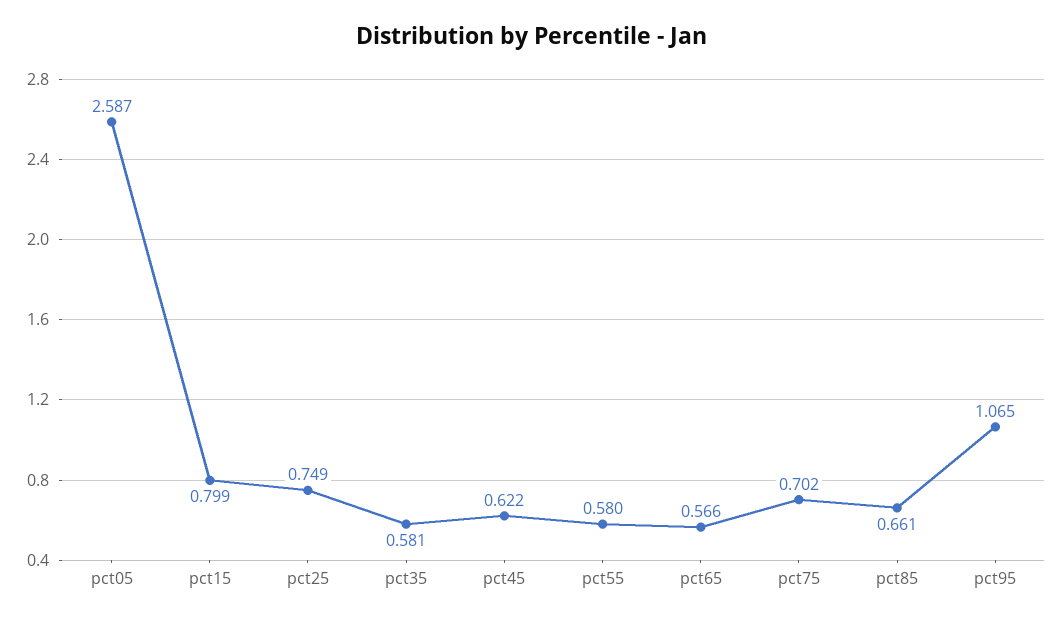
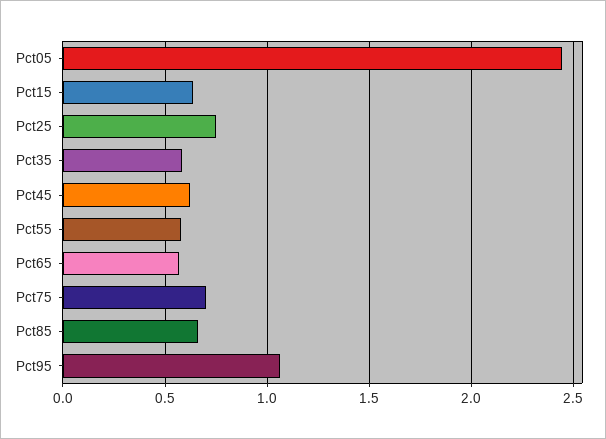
  {
-   "pct05": 2.587,
+   "pct05": 2.45,
-   "pct15": 0.799,
+   "pct15": 0.65,
    "pct25": 0.749,
    "pct35": 0.581,
    "pct45": 0.622,
    "pct55": 0.58,
    "pct65": 0.566,
    "pct75": 0.702,
    "pct85": 0.661,
    "pct95": 1.065
  }

